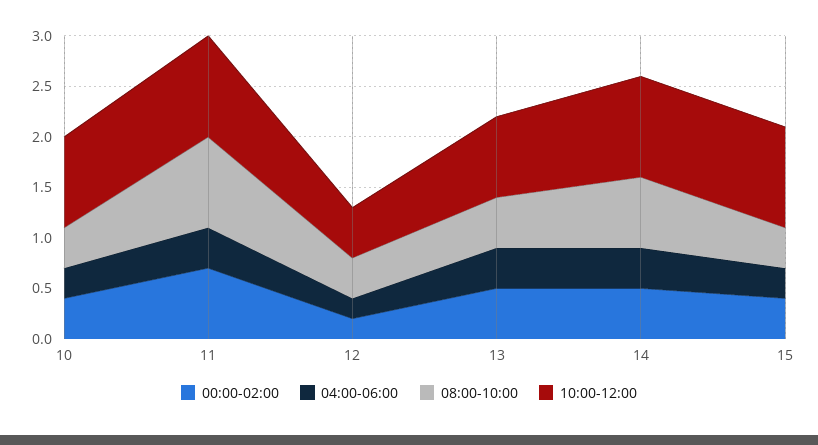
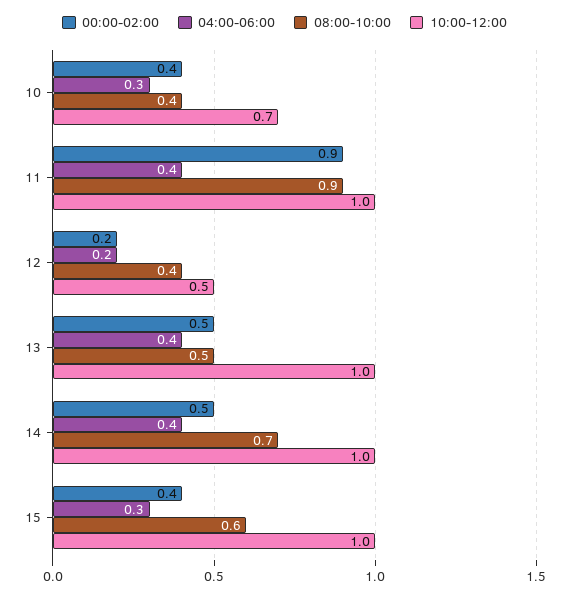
  {
    "00:00-02:00": {
      "10": 0.4,
-     "11": 0.7,
+     "11": 0.9,
      "12": 0.2,
      "13": 0.5,
      "14": 0.5,
      "15": 0.4
    },
    "04:00-06:00": {
      "10": 0.3,
      "11": 0.4,
      "12": 0.2,
      "13": 0.4,
      "14": 0.4,
      "15": 0.3
    },
    "08:00-10:00": {
      "10": 0.4,
      "11": 0.9,
      "12": 0.4,
      "13": 0.5,
      "14": 0.7,
-     "15": 0.4
+     "15": 0.6
    },
    "10:00-12:00": {
-     "10": 0.9,
+     "10": 0.7,
      "11": 1,
      "12": 0.5,
-     "13": 0.8,
+     "13": 1,
      "14": 1,
      "15": 1
    }
  }

